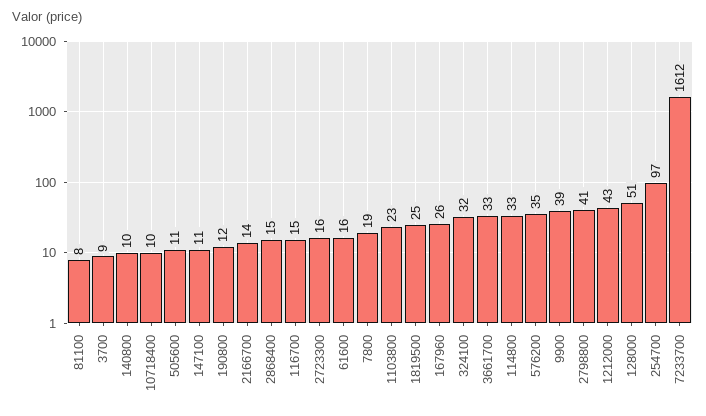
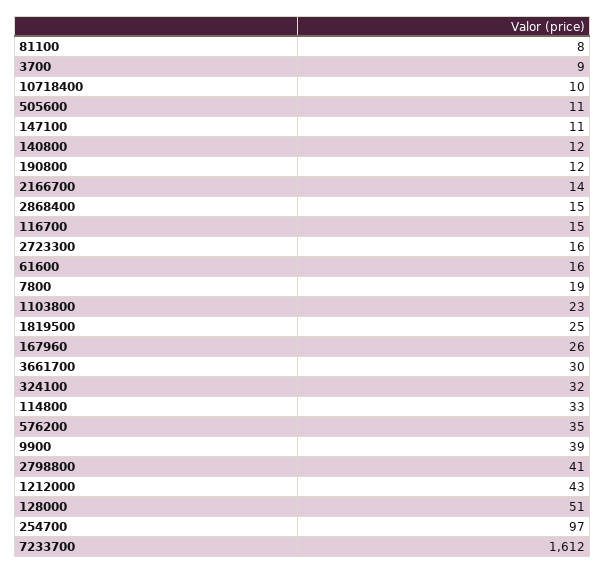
  {
    "81100": 8,
    "3700": 9,
-   "140800": 10,
+   "140800": 12,
    "10718400": 10,
    "505600": 11,
    "147100": 11,
    "190800": 12,
    "2166700": 14,
    "2868400": 15,
    "116700": 15,
    "2723300": 16,
    "61600": 16,
    "7800": 19,
    "1103800": 23,
    "1819500": 25,
    "167960": 26,
    "324100": 32,
-   "3661700": 33,
+   "3661700": 30,
    "114800": 33,
    "576200": 35,
    "9900": 39,
    "2798800": 41,
    "1212000": 43,
    "128000": 51,
    "254700": 97,
    "7233700": 1612
  }

